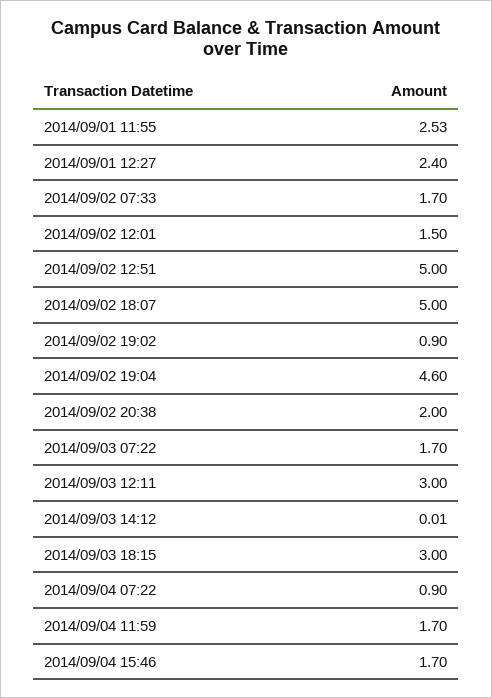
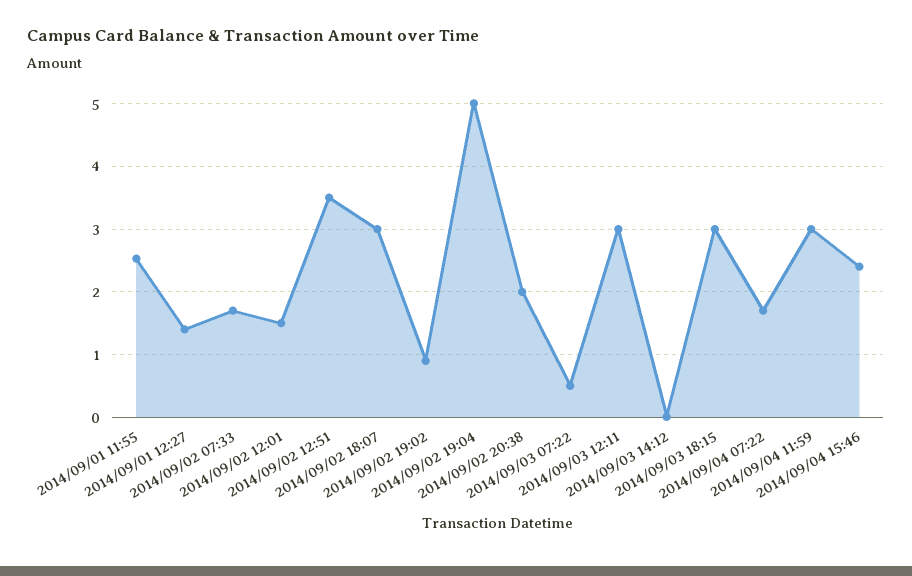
  {
    "2014/09/01 11:55": 2.53,
-   "2014/09/01 12:27": 2.4,
+   "2014/09/01 12:27": 1.4,
    "2014/09/02 07:33": 1.7,
    "2014/09/02 12:01": 1.5,
-   "2014/09/02 12:51": 5,
+   "2014/09/02 12:51": 3.5,
-   "2014/09/02 18:07": 5,
+   "2014/09/02 18:07": 3,
    "2014/09/02 19:02": 0.9,
-   "2014/09/02 19:04": 4.6,
+   "2014/09/02 19:04": 5,
    "2014/09/02 20:38": 2,
-   "2014/09/03 07:22": 1.7,
+   "2014/09/03 07:22": 0.5,
    "2014/09/03 12:11": 3,
    "2014/09/03 14:12": 0.01,
    "2014/09/03 18:15": 3,
-   "2014/09/04 07:22": 0.9,
+   "2014/09/04 07:22": 1.7,
-   "2014/09/04 11:59": 1.7,
+   "2014/09/04 11:59": 3,
-   "2014/09/04 15:46": 1.7
+   "2014/09/04 15:46": 2.4
  }

